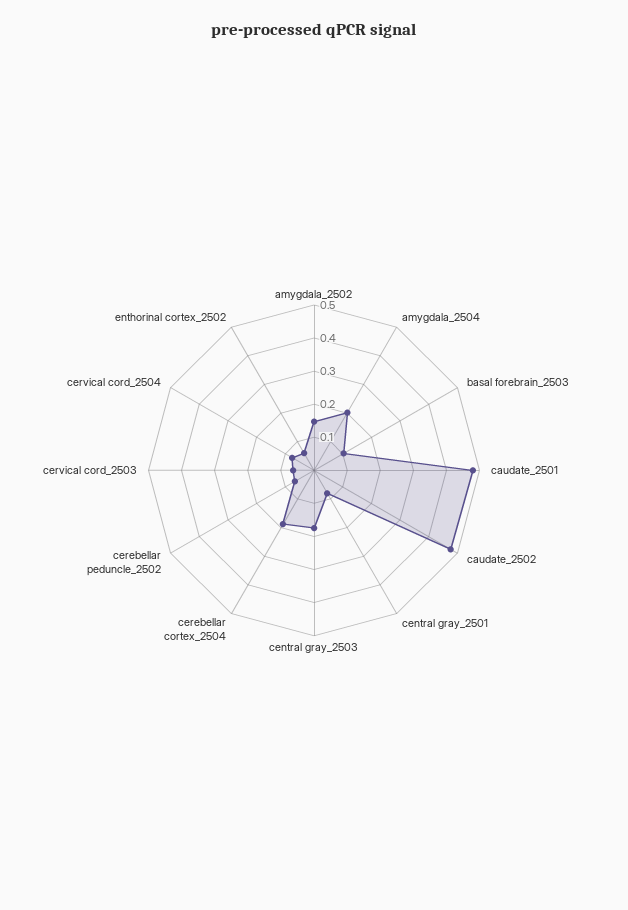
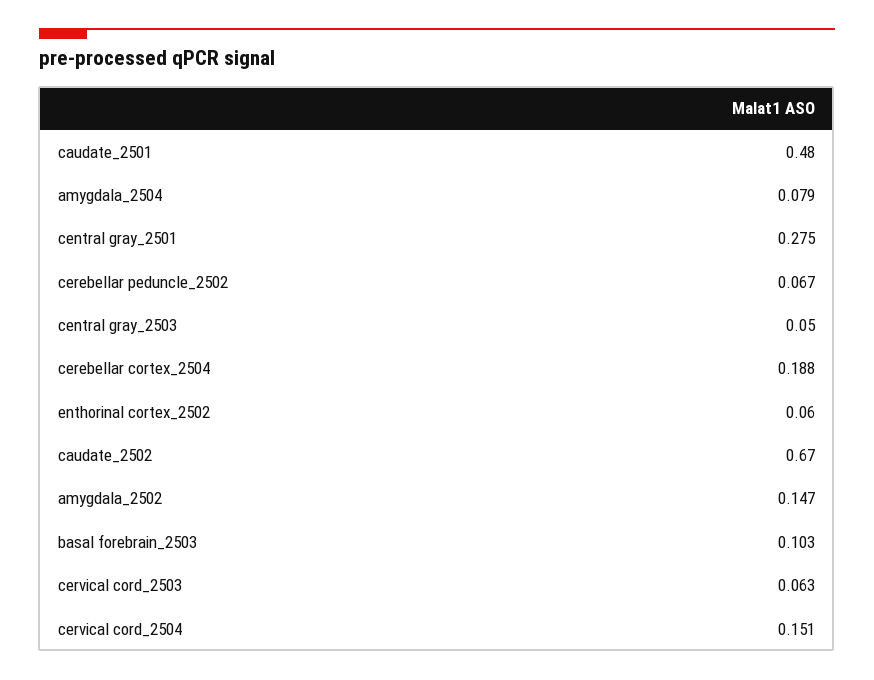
  {
    "amygdala_2502": 0.147,
-   "amygdala_2504": 0.2,
+   "amygdala_2504": 0.079,
    "basal forebrain_2503": 0.103,
    "caudate_2501": 0.48,
-   "caudate_2502": 0.475,
+   "caudate_2502": 0.67,
-   "central gray_2501": 0.075,
+   "central gray_2501": 0.275,
-   "central gray_2503": 0.175,
+   "central gray_2503": 0.05,
    "cerebellar cortex_2504": 0.188,
    "cerebellar peduncle_2502": 0.067,
    "cervical cord_2503": 0.063,
-   "cervical cord_2504": 0.075,
+   "cervical cord_2504": 0.151,
    "enthorinal cortex_2502": 0.06
  }

